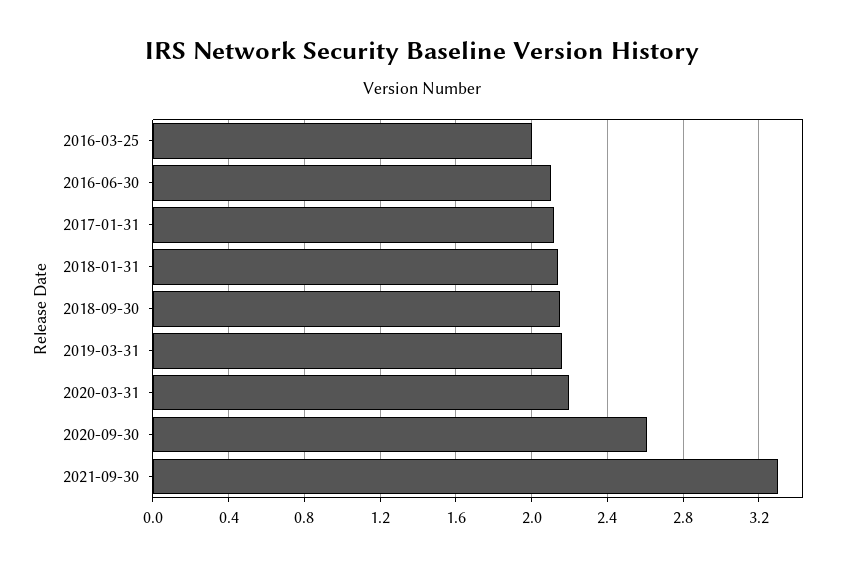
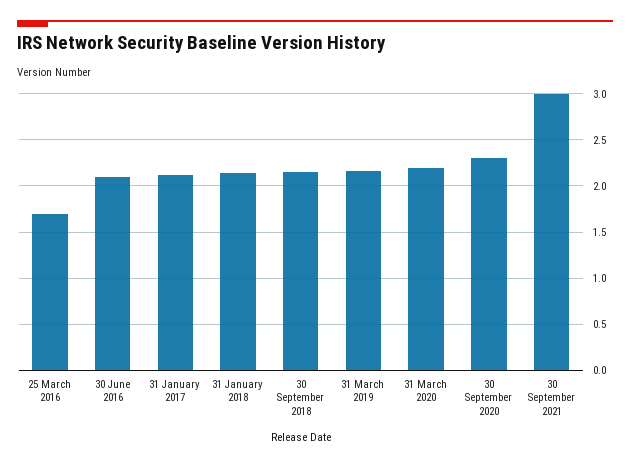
  {
-   "2016-03-25": 2,
+   "2016-03-25": 1.7,
    "2016-06-30": 2.1,
    "2017-01-31": 2.1,
    "2018-01-31": 2.15,
    "2018-09-30": 2.15,
    "2019-03-31": 2.15,
    "2020-03-31": 2.2,
-   "2020-09-30": 2.6,
+   "2020-09-30": 2.3,
-   "2021-09-30": 3.3
+   "2021-09-30": 3
  }

